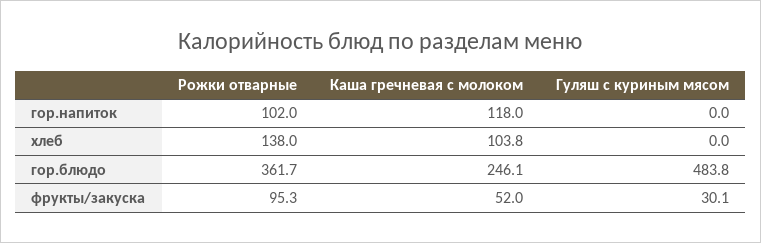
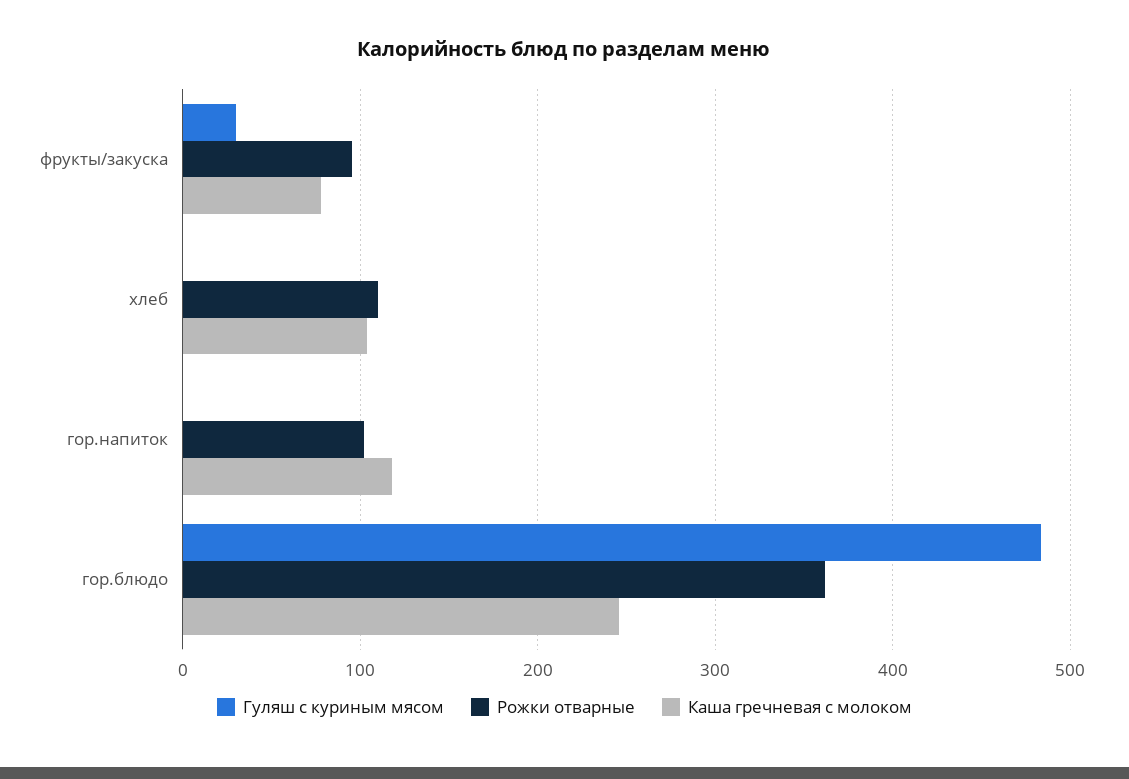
  {
    "Рожки отварные": {
      "гор.напиток": 102,
-     "хлеб": 138,
+     "хлеб": 110,
      "гор.блюдо": 361.7,
      "фрукты/закуска": 95.3
    },
    "Каша гречневая с молоком": {
      "гор.напиток": 118,
      "хлеб": 103.8,
      "гор.блюдо": 246.1,
-     "фрукты/закуска": 52
+     "фрукты/закуска": 80
    },
    "Гуляш с куриным мясом": {
      "гор.напиток": 0,
      "хлеб": 0,
      "гор.блюдо": 483.8,
      "фрукты/закуска": 30.1
    }
  }

